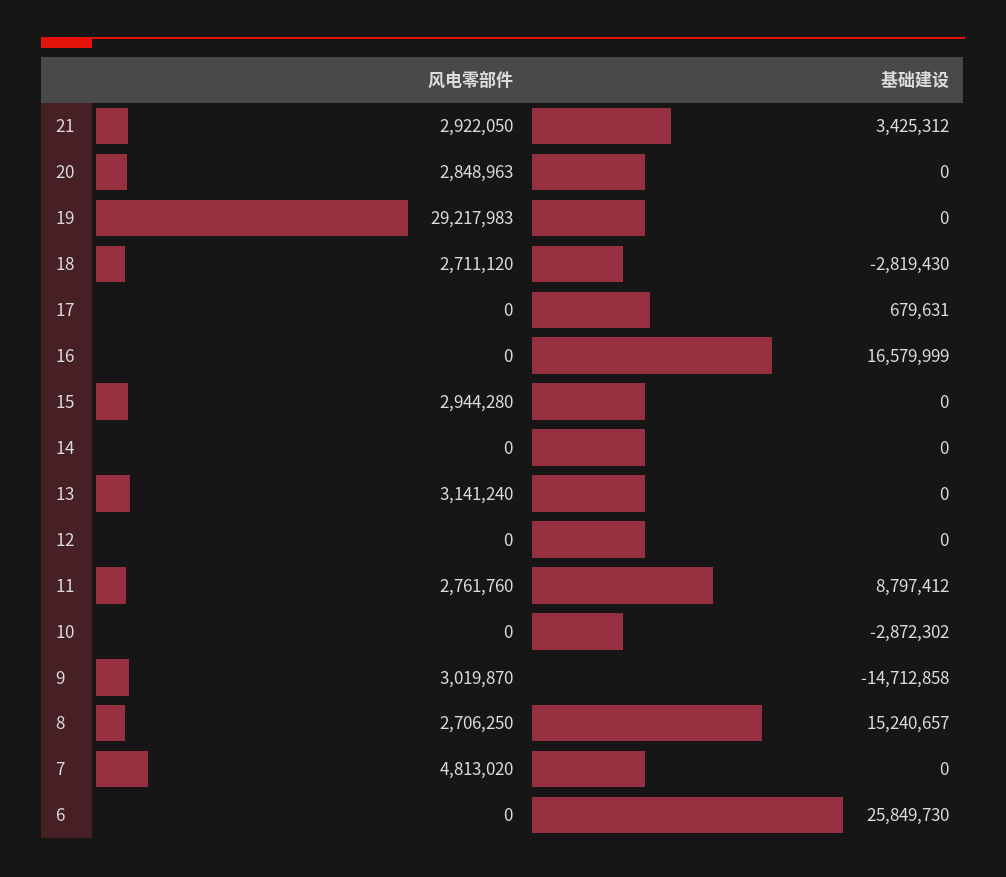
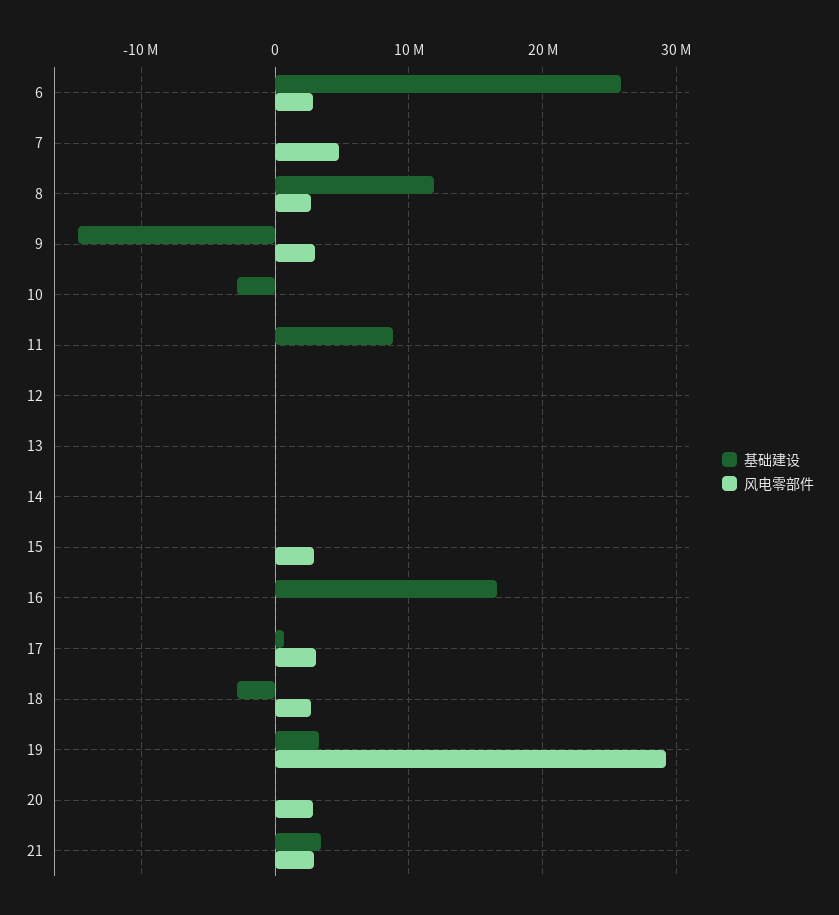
  {
    "风电零部件": {
      "21": 2922050,
      "20": 2848963,
      "19": 29217983,
      "18": 2711120,
-     "17": 0,
+     "17": 3000000,
      "16": 0,
      "15": 2944280,
      "14": 0,
-     "13": 3141240,
+     "13": 0,
      "12": 0,
-     "11": 2761760,
+     "11": 0,
      "10": 0,
      "9": 3019870,
      "8": 2706250,
      "7": 4813020,
-     "6": 0
+     "6": 3000000
    },
    "基础建设": {
      "21": 3425312,
      "20": 0,
-     "19": 0,
+     "19": 3000000,
      "18": -2819430,
      "17": 679631,
      "16": 16579999,
      "15": 0,
      "14": 0,
      "13": 0,
      "12": 0,
      "11": 8797412,
      "10": -2872302,
      "9": -14712858,
-     "8": 15240657,
+     "8": 12000000,
      "7": 0,
      "6": 25849730
    }
  }

